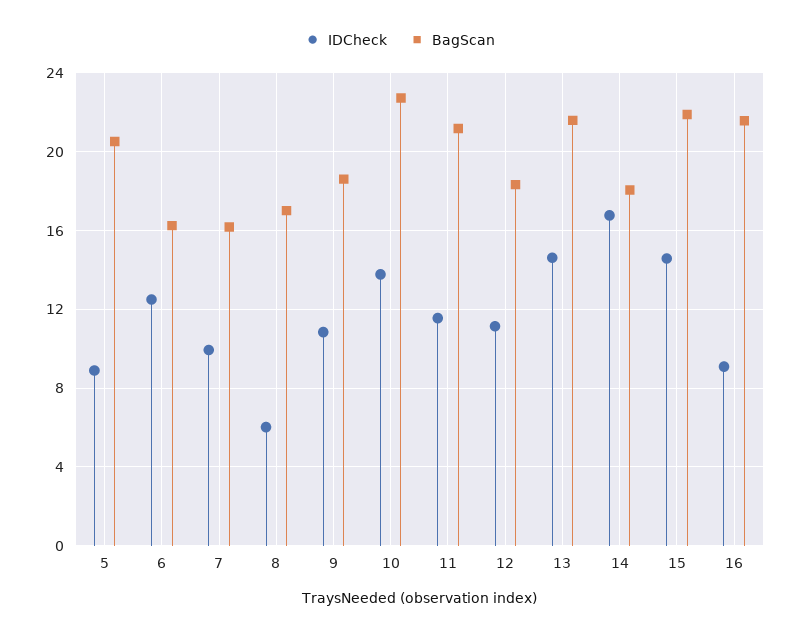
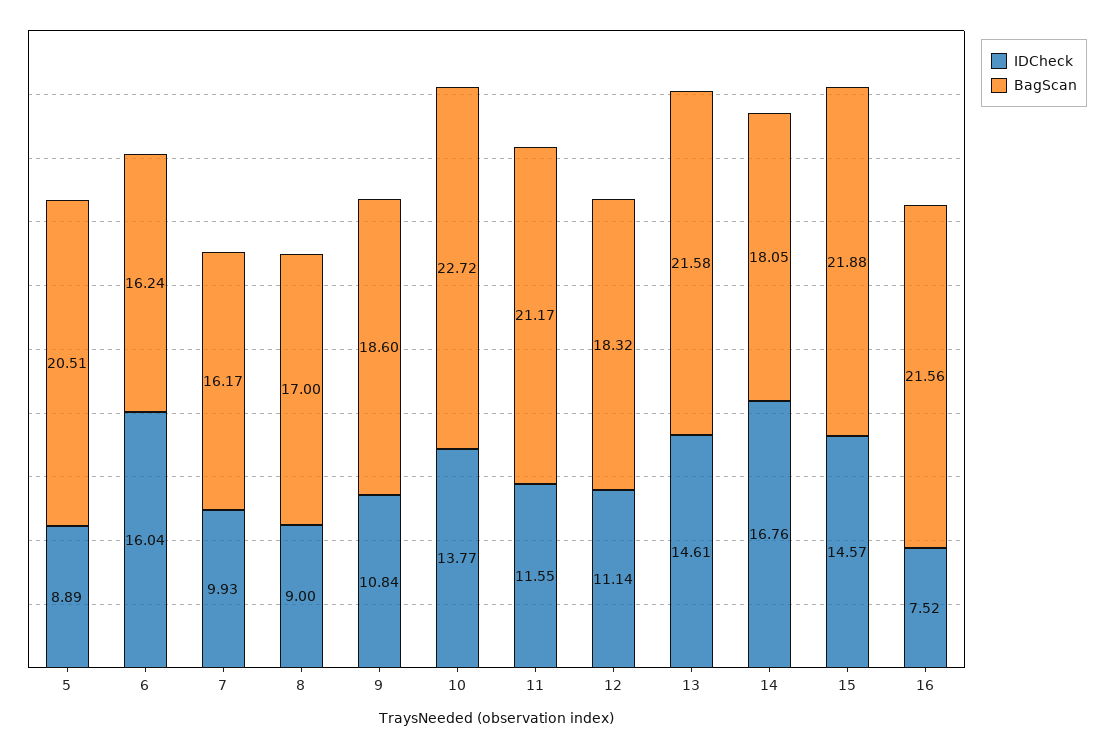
  {
    "IDCheck": {
      "5": 8.89,
-     "6": 12.5,
+     "6": 16.04,
      "7": 9.93,
-     "8": 6,
+     "8": 9,
      "9": 10.84,
      "10": 13.77,
      "11": 11.55,
      "12": 11.14,
      "13": 14.61,
      "14": 16.76,
      "15": 14.57,
-     "16": 9
+     "16": 7.52
    },
    "BagScan": {
      "5": 20.51,
      "6": 16.24,
      "7": 16.17,
      "8": 17,
      "9": 18.6,
      "10": 22.72,
      "11": 21.17,
      "12": 18.32,
      "13": 21.58,
      "14": 18.05,
      "15": 21.88,
      "16": 21.56
    }
  }

